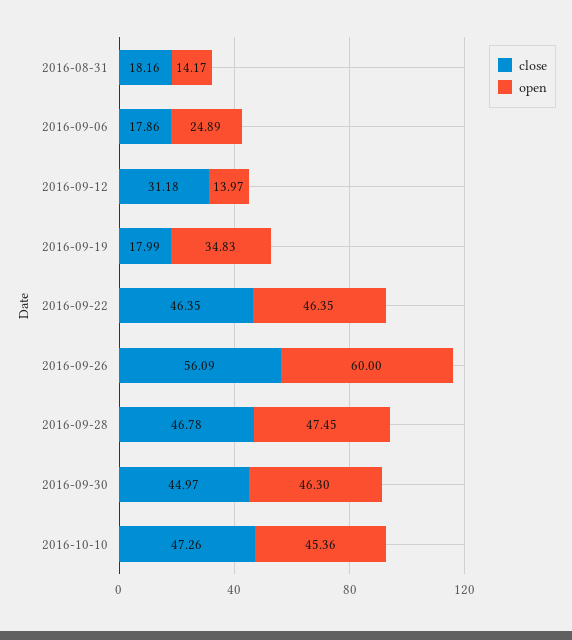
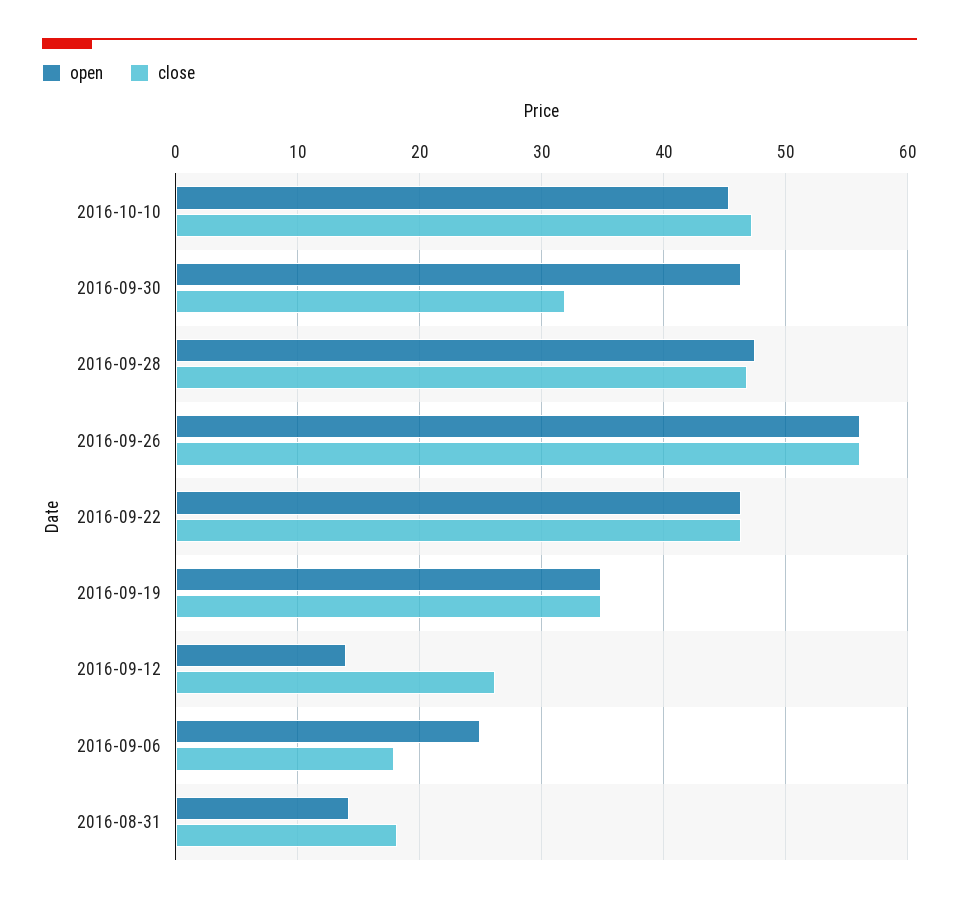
  {
    "close": {
      "2016-08-31": 18.16,
      "2016-09-06": 17.86,
-     "2016-09-12": 31.18,
+     "2016-09-12": 26,
-     "2016-09-19": 17.99,
+     "2016-09-19": 35,
      "2016-09-22": 46.35,
      "2016-09-26": 56.09,
      "2016-09-28": 46.78,
-     "2016-09-30": 44.97,
+     "2016-09-30": 32,
      "2016-10-10": 47.26
    },
    "open": {
      "2016-08-31": 14.17,
      "2016-09-06": 24.89,
      "2016-09-12": 13.97,
      "2016-09-19": 34.83,
      "2016-09-22": 46.35,
-     "2016-09-26": 60,
+     "2016-09-26": 56,
      "2016-09-28": 47.45,
      "2016-09-30": 46.3,
      "2016-10-10": 45.36
    }
  }

